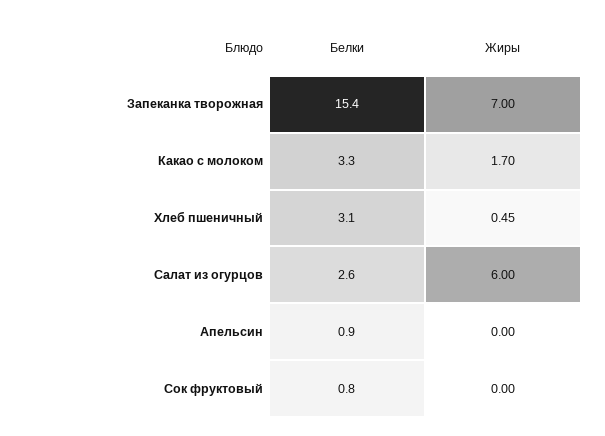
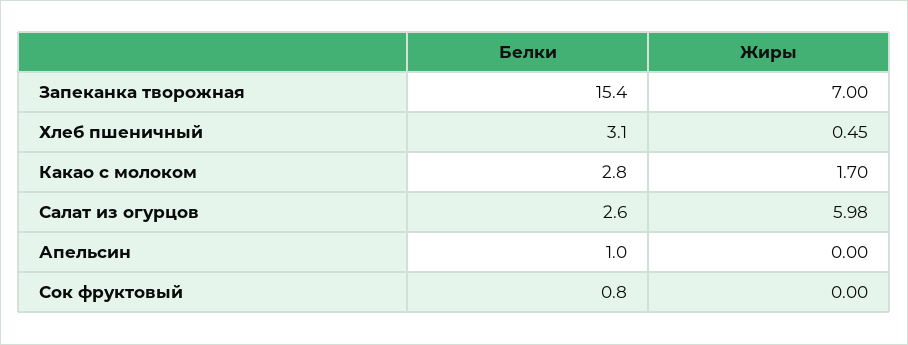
  {
    "Белки": {
      "Запеканка творожная": 15.4,
-     "Какао с молоком": 3.3,
+     "Какао с молоком": 2.8,
      "Хлеб пшеничный": 3.1,
      "Салат из огурцов": 2.6,
-     "Апельсин": 0.9,
+     "Апельсин": 1,
      "Сок фруктовый": 0.8
    },
    "Жиры": {
      "Запеканка творожная": 7,
      "Какао с молоком": 1.7,
      "Хлеб пшеничный": 0.45,
-     "Салат из огурцов": 6,
+     "Салат из огурцов": 5.98,
      "Апельсин": 0,
      "Сок фруктовый": 0
    }
  }

